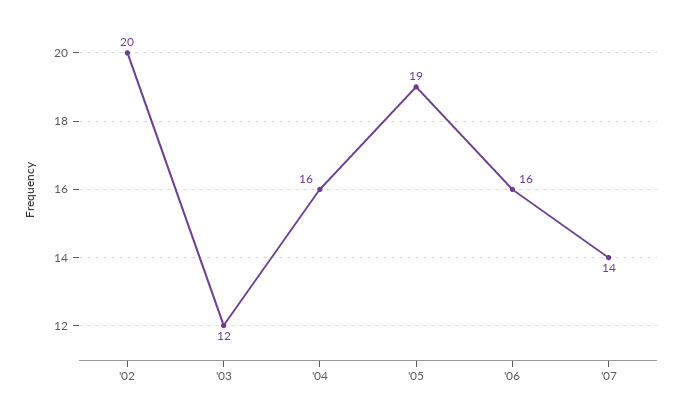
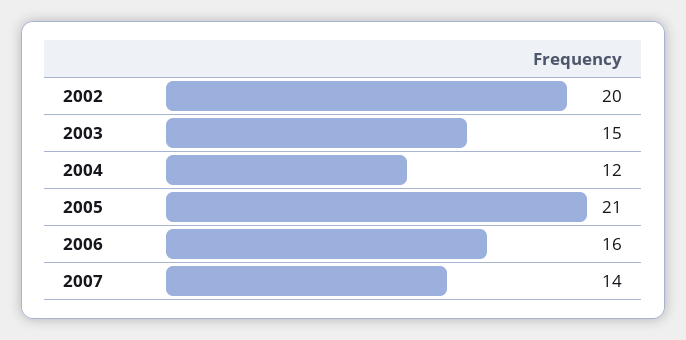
  {
    "'02": 20,
-   "'03": 12,
+   "'03": 15,
-   "'04": 16,
+   "'04": 12,
-   "'05": 19,
+   "'05": 21,
    "'06": 16,
    "'07": 14
  }

